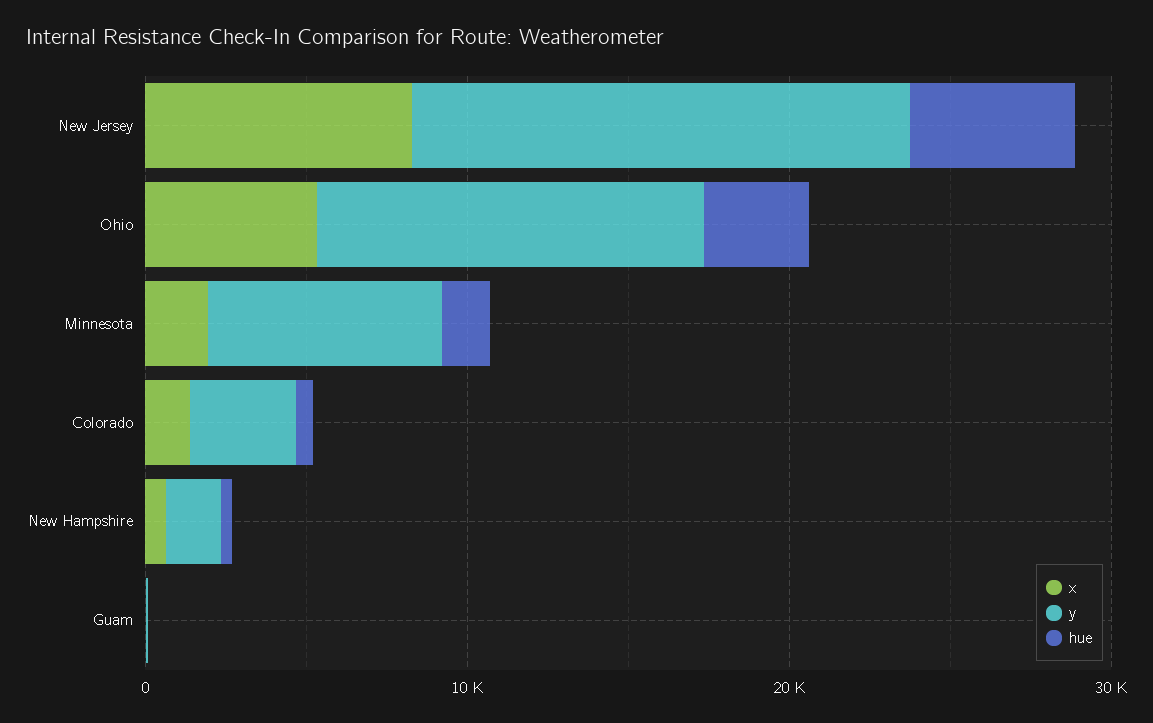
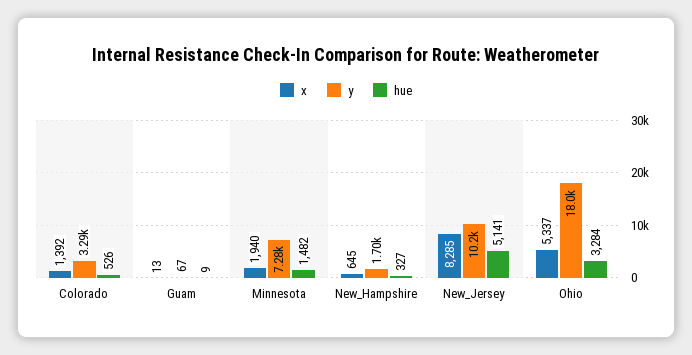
  {
    "x": {
      "New Jersey": 8285,
      "Ohio": 5337,
      "Minnesota": 1940,
      "Colorado": 1392,
      "New Hampshire": 645,
      "Guam": 13
    },
    "y": {
-     "New Jersey": 16000,
+     "New Jersey": 10200,
-     "Ohio": 12000,
+     "Ohio": 18000,
      "Minnesota": 7280,
      "Colorado": 3290,
      "New Hampshire": 1700,
      "Guam": 67
    },
    "hue": {
      "New Jersey": 5141,
      "Ohio": 3284,
      "Minnesota": 1482,
      "Colorado": 526,
      "New Hampshire": 327,
      "Guam": 9
    }
  }

